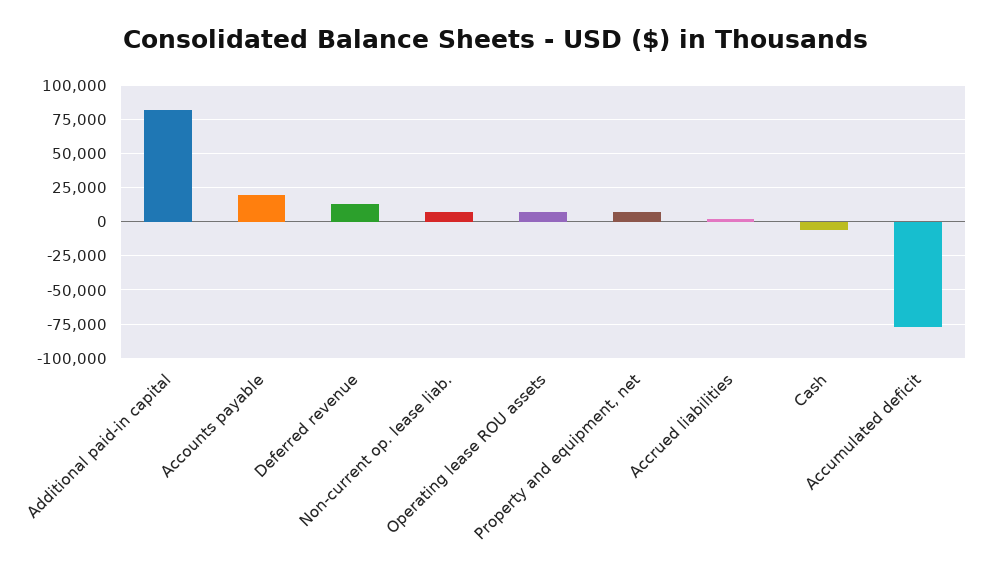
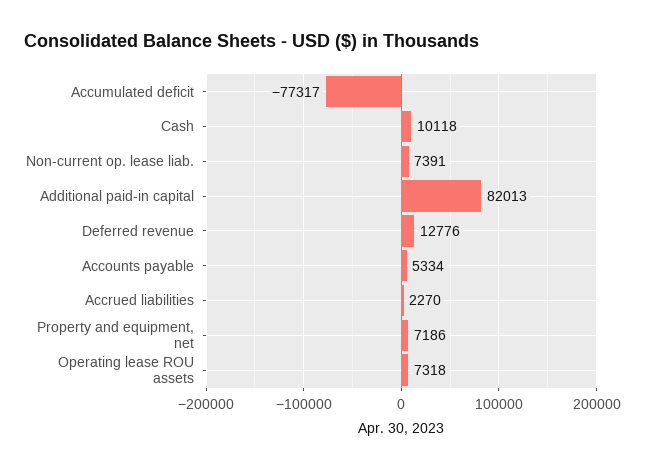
  {
    "Additional paid-in capital": 82013,
-   "Accounts payable": 20000,
+   "Accounts payable": 5334,
    "Deferred revenue": 12776,
    "Non-current op. lease liab.": 7391,
    "Operating lease ROU assets": 7318,
    "Property and equipment, net": 7186,
    "Accrued liabilities": 2270,
-   "Cash": -5000,
+   "Cash": 10118,
    "Accumulated deficit": -77317
  }

